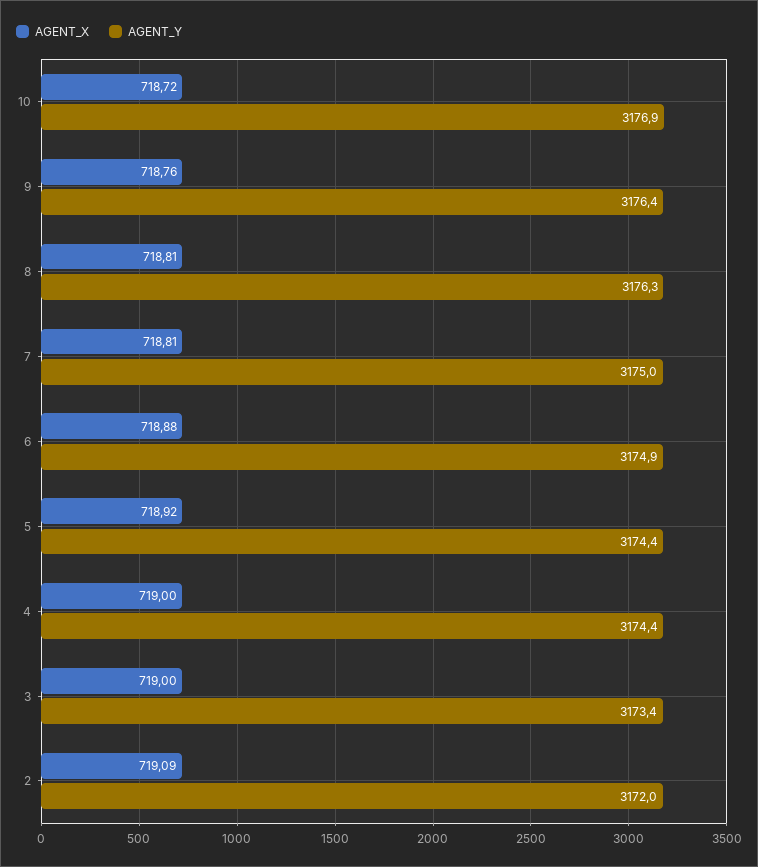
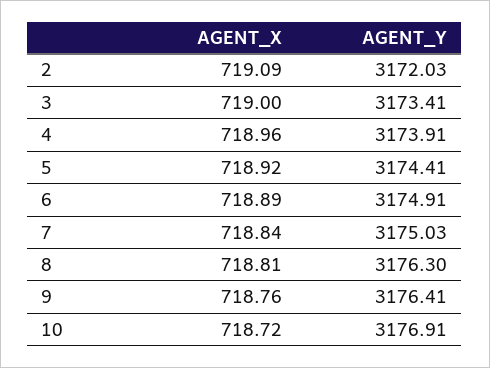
  {
    "AGENT_X": {
      "10": 718.72,
      "9": 718.76,
      "8": 718.81,
-     "7": 718.81,
+     "7": 718.84,
-     "6": 718.88,
+     "6": 718.89,
      "5": 718.92,
-     "4": 719,
+     "4": 718.96,
      "3": 719,
      "2": 719.09
    },
    "AGENT_Y": {
      "10": 3176.91,
      "9": 3176.41,
      "8": 3176.3,
      "7": 3175.03,
      "6": 3174.91,
      "5": 3174.41,
-     "4": 3174.4,
+     "4": 3173.91,
      "3": 3173.41,
      "2": 3172.03
    }
  }

